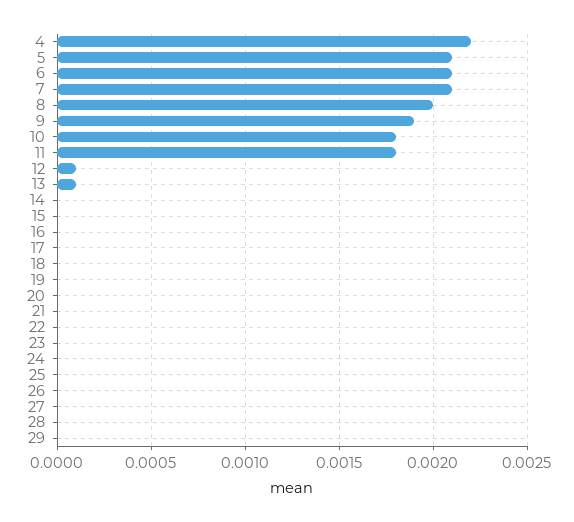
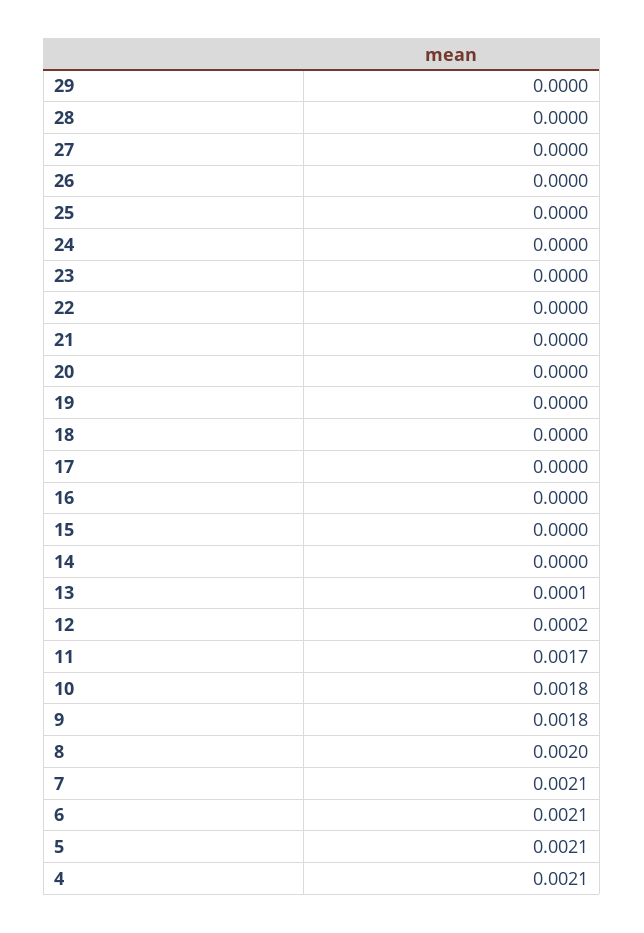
  {
-   "4": 0.0022,
+   "4": 0.0021,
    "5": 0.0021,
    "6": 0.0021,
    "7": 0.0021,
    "8": 0.002,
-   "9": 0.0019,
+   "9": 0.0018,
    "10": 0.0018,
-   "11": 0.0018,
+   "11": 0.0017,
-   "12": 0.0001,
+   "12": 0.0002,
    "13": 0.0001,
    "14": 0,
    "15": 0,
    "16": 0,
    "17": 0,
    "18": 0,
    "19": 0,
    "20": 0,
    "21": 0,
    "22": 0,
    "23": 0,
    "24": 0,
    "25": 0,
    "26": 0,
    "27": 0,
    "28": 0,
    "29": 0
  }

